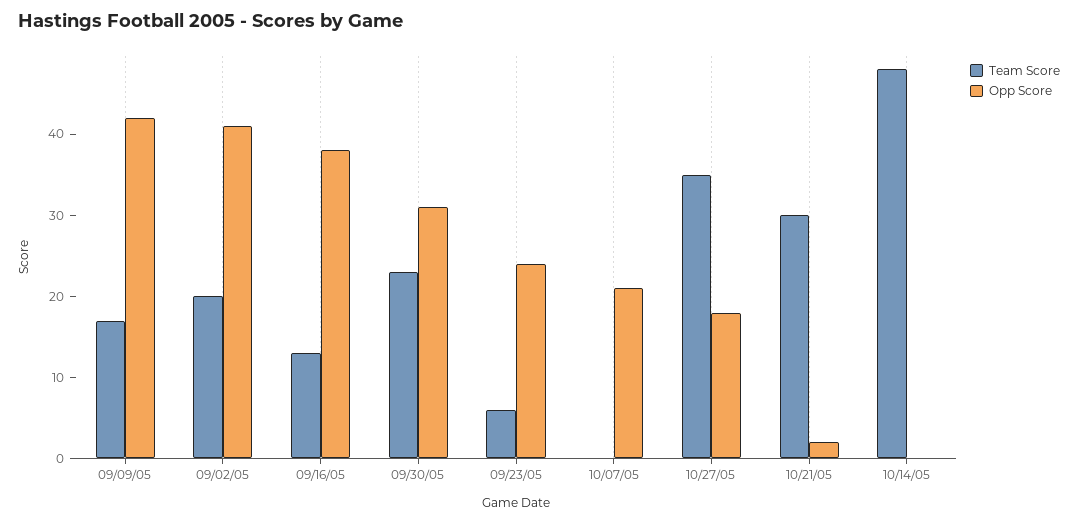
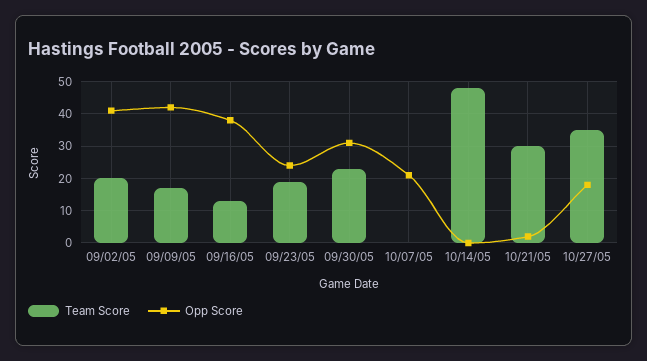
  {
    "Team Score": {
      "09/09/05": 17,
      "09/02/05": 20,
      "09/16/05": 13,
      "09/30/05": 23,
-     "09/23/05": 6,
+     "09/23/05": 20,
      "10/07/05": 0,
      "10/27/05": 35,
      "10/21/05": 30,
      "10/14/05": 48
    },
    "Opp Score": {
      "09/09/05": 42,
      "09/02/05": 41,
      "09/16/05": 38,
      "09/30/05": 31,
      "09/23/05": 24,
      "10/07/05": 21,
      "10/27/05": 18,
      "10/21/05": 2,
      "10/14/05": 0
    }
  }

